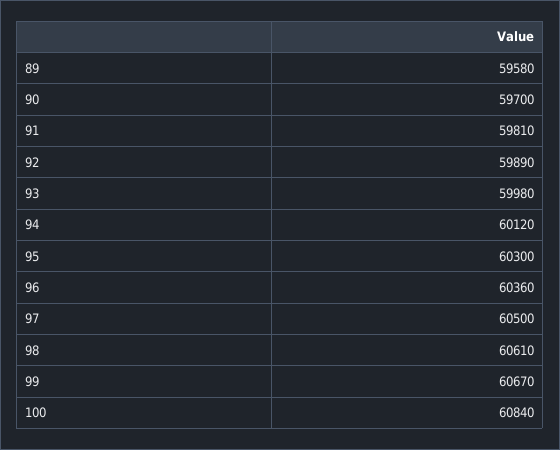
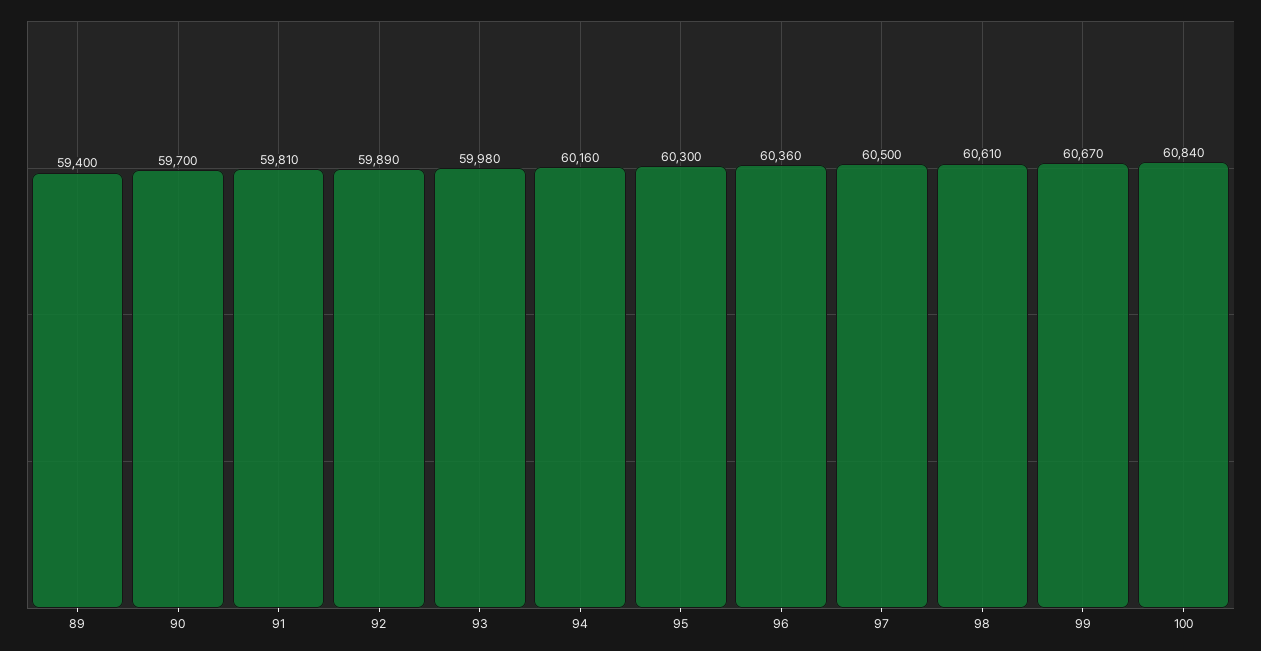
  {
-   "89": 59580,
+   "89": 59400,
    "90": 59700,
    "91": 59810,
    "92": 59890,
    "93": 59980,
-   "94": 60120,
+   "94": 60160,
    "95": 60300,
    "96": 60360,
    "97": 60500,
    "98": 60610,
    "99": 60670,
    "100": 60840
  }

